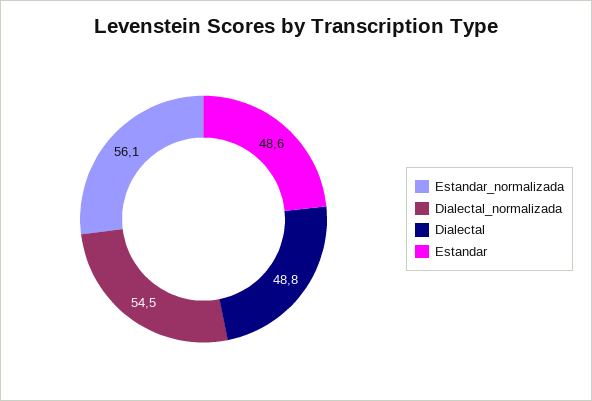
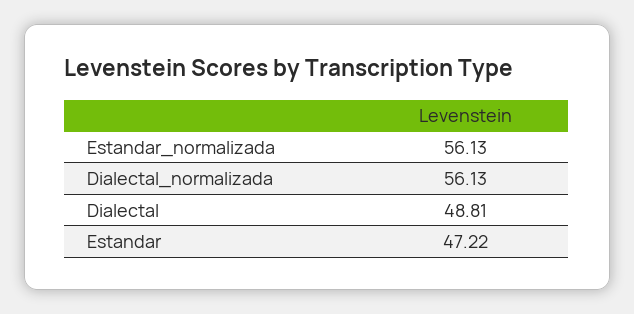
  {
    "Estandar_normalizada": 56.13,
-   "Dialectal_normalizada": 54.5,
+   "Dialectal_normalizada": 56.13,
    "Dialectal": 48.81,
-   "Estandar": 48.6
+   "Estandar": 47.22
  }

